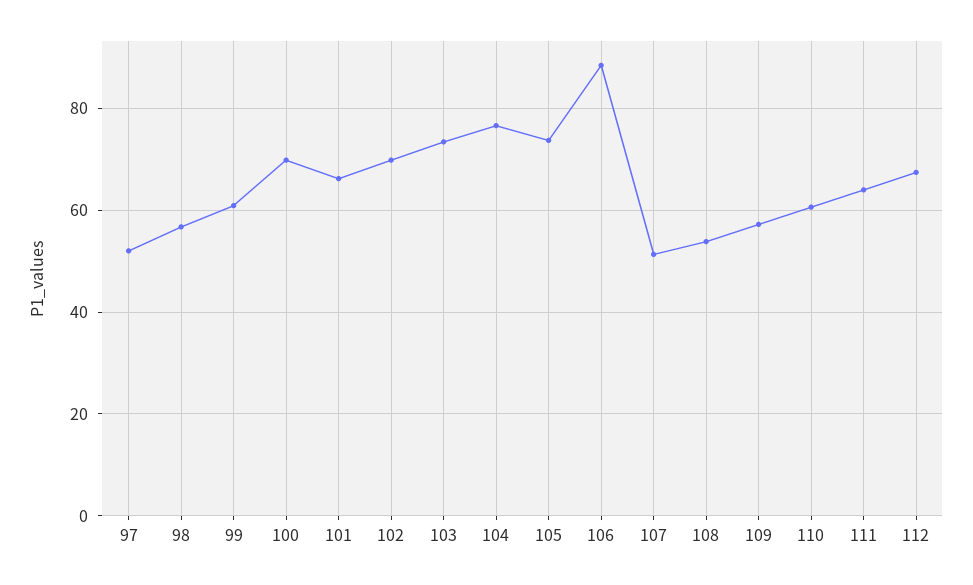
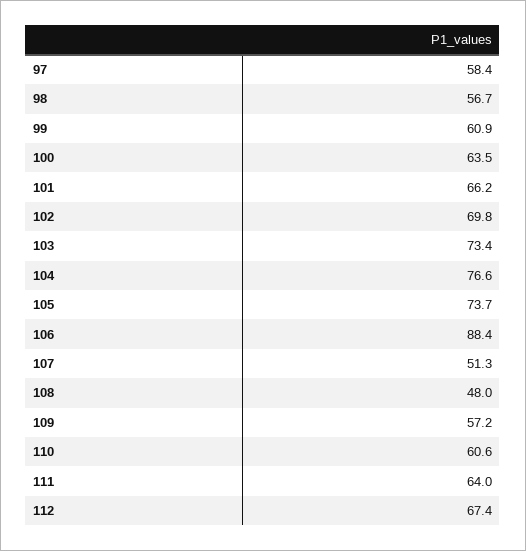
  {
-   "97": 52,
+   "97": 58.4,
    "98": 56.7,
    "99": 60.9,
-   "100": 70,
+   "100": 63.5,
    "101": 66.2,
    "102": 69.8,
    "103": 73.4,
    "104": 76.6,
    "105": 73.7,
    "106": 88.4,
    "107": 51.3,
-   "108": 54,
+   "108": 48,
    "109": 57.2,
    "110": 60.6,
    "111": 64,
    "112": 67.4
  }

